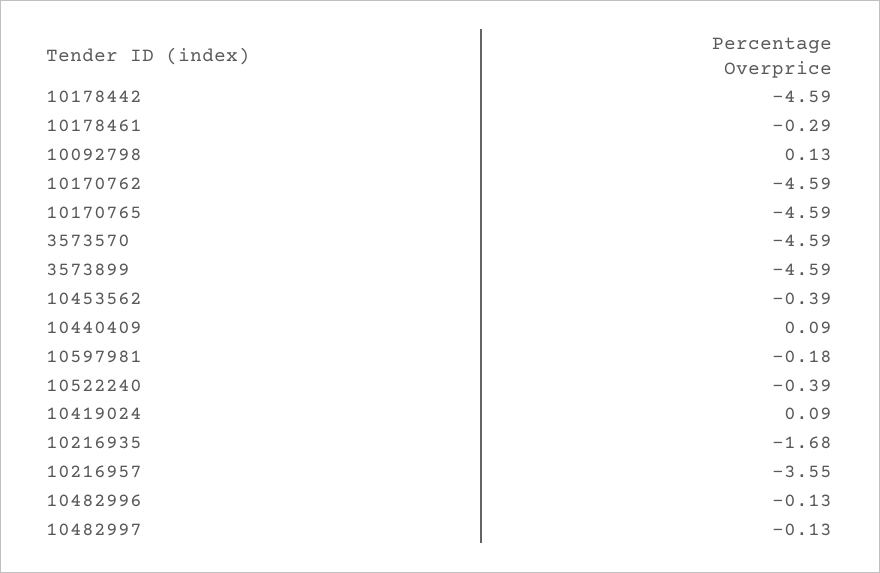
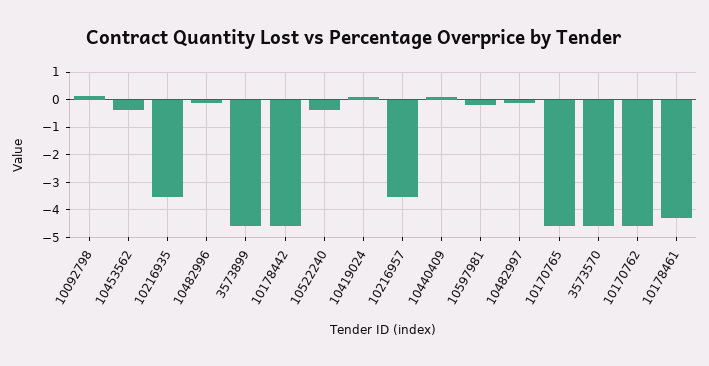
  {
    "10178442": -4.59,
-   "10178461": -0.29,
+   "10178461": -4.25,
    "10092798": 0.13,
    "10170762": -4.59,
    "10170765": -4.59,
    "3573570": -4.59,
    "3573899": -4.59,
    "10453562": -0.39,
    "10440409": 0.09,
    "10597981": -0.18,
    "10522240": -0.39,
    "10419024": 0.09,
-   "10216935": -1.68,
+   "10216935": -3.5,
    "10216957": -3.55,
    "10482996": -0.13,
    "10482997": -0.13
  }

